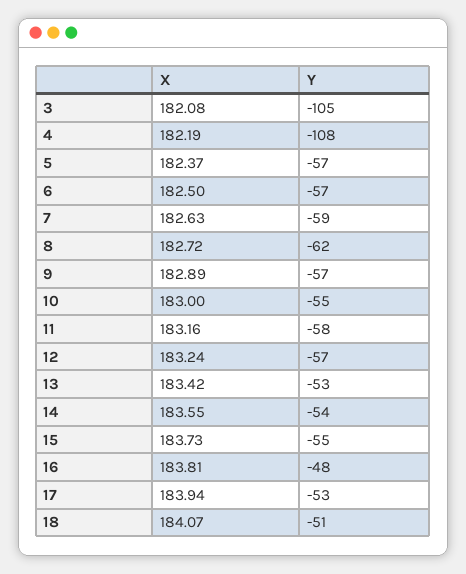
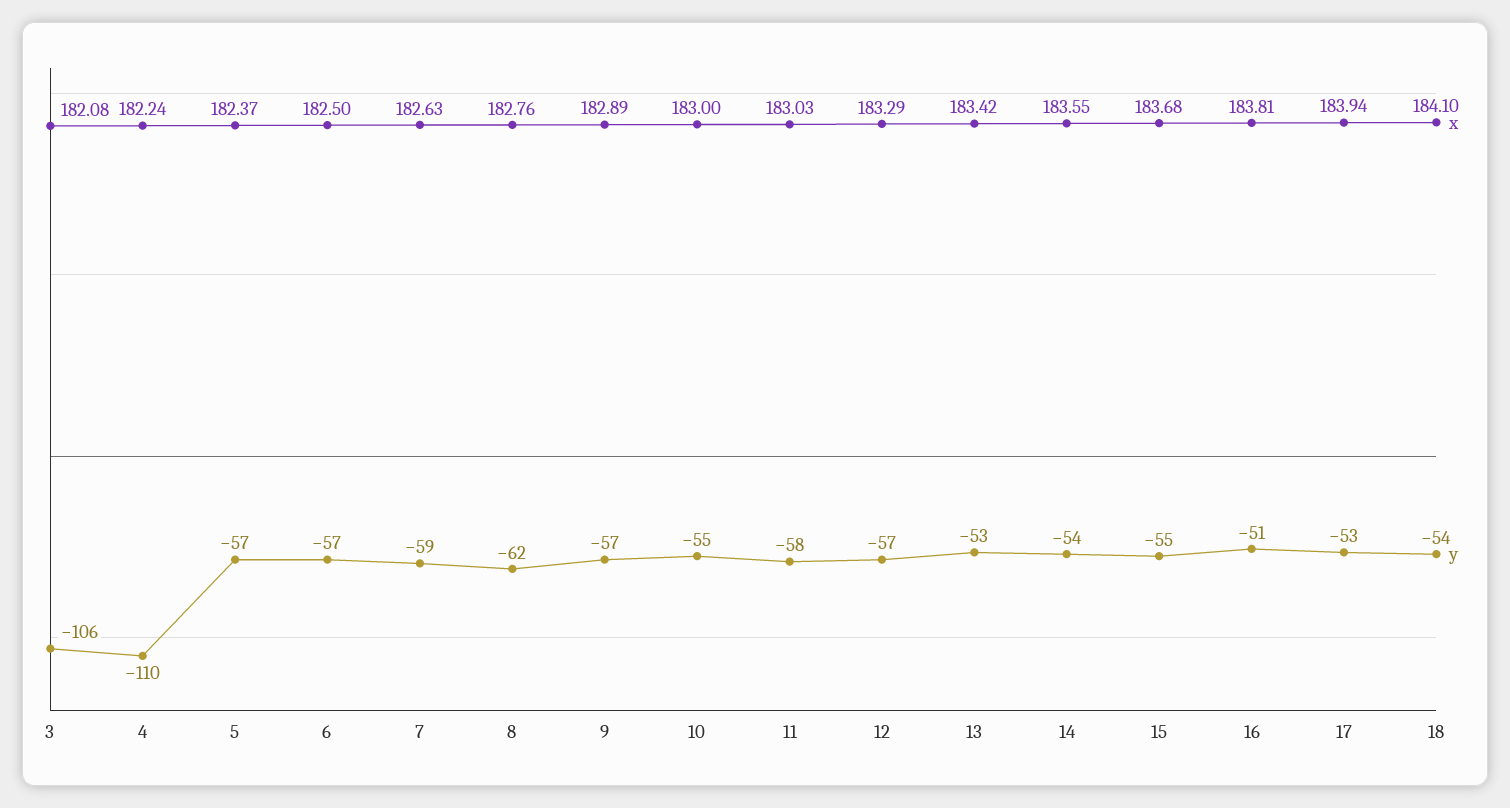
  {
    "X": {
      "3": 182.08,
-     "4": 182.19,
+     "4": 182.24,
      "5": 182.37,
      "6": 182.5,
      "7": 182.63,
-     "8": 182.72,
+     "8": 182.76,
      "9": 182.89,
      "10": 183,
-     "11": 183.16,
+     "11": 183.03,
-     "12": 183.24,
+     "12": 183.29,
      "13": 183.42,
      "14": 183.55,
-     "15": 183.73,
+     "15": 183.68,
      "16": 183.81,
      "17": 183.94,
-     "18": 184.07
+     "18": 184.1
    },
    "Y": {
-     "3": -105,
+     "3": -106,
-     "4": -108,
+     "4": -110,
      "5": -57,
      "6": -57,
      "7": -59,
      "8": -62,
      "9": -57,
      "10": -55,
      "11": -58,
      "12": -57,
      "13": -53,
      "14": -54,
      "15": -55,
-     "16": -48,
+     "16": -51,
      "17": -53,
-     "18": -51
+     "18": -54
    }
  }

